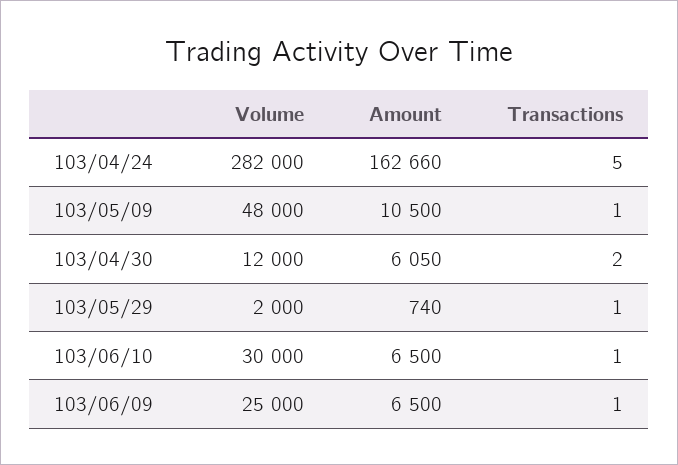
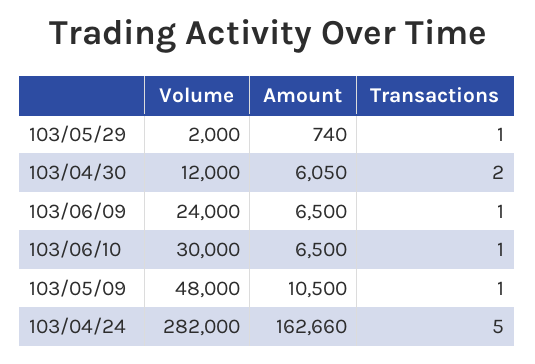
  {
    "Volume": {
      "103/04/24": 282000,
      "103/05/09": 48000,
      "103/04/30": 12000,
      "103/05/29": 2000,
      "103/06/10": 30000,
-     "103/06/09": 25000
+     "103/06/09": 24000
    },
    "Amount": {
      "103/04/24": 162660,
      "103/05/09": 10500,
      "103/04/30": 6050,
      "103/05/29": 740,
      "103/06/10": 6500,
      "103/06/09": 6500
    },
    "Transactions": {
      "103/04/24": 5,
      "103/05/09": 1,
      "103/04/30": 2,
      "103/05/29": 1,
      "103/06/10": 1,
      "103/06/09": 1
    }
  }

